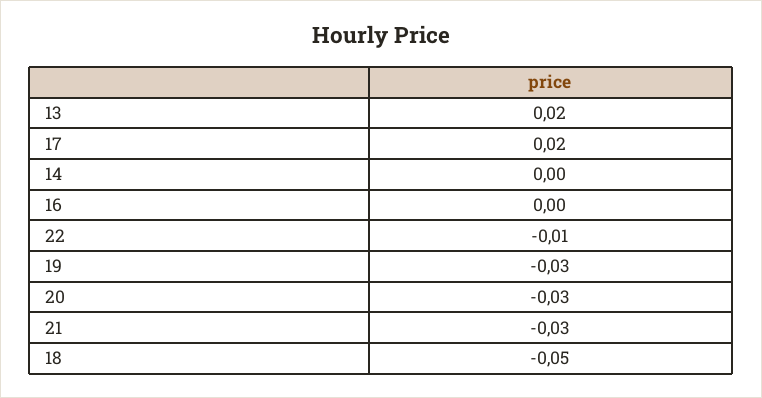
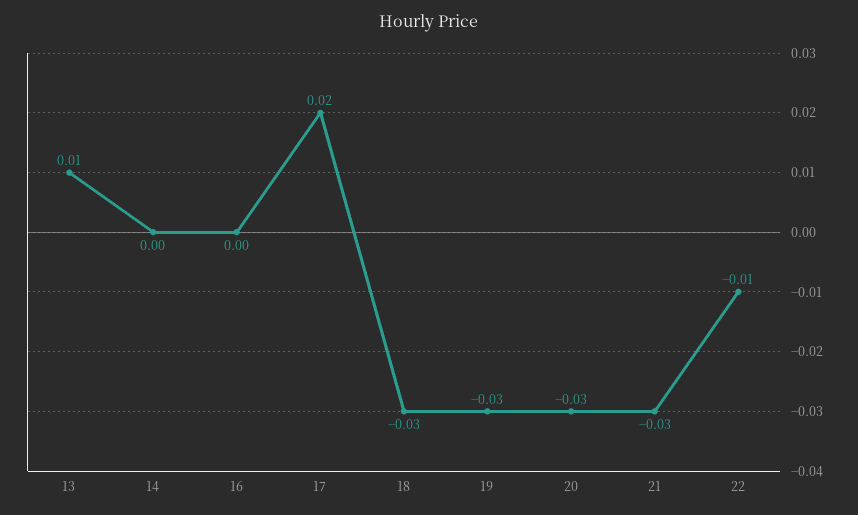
  {
-   "13": 0.02,
+   "13": 0.01,
    "17": 0.02,
    "14": 0,
    "16": 0,
    "22": -0.01,
    "19": -0.03,
    "20": -0.03,
    "21": -0.03,
-   "18": -0.05
+   "18": -0.03
  }

